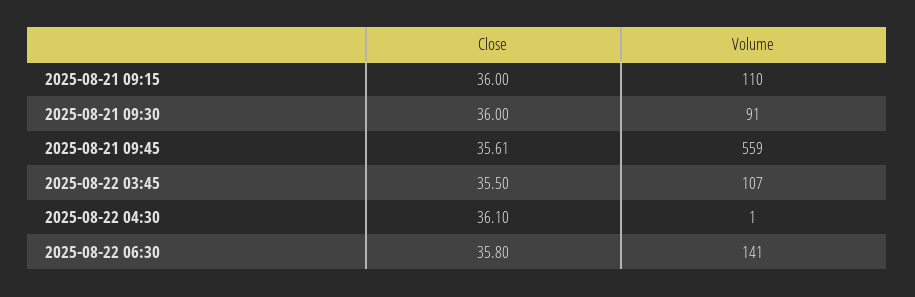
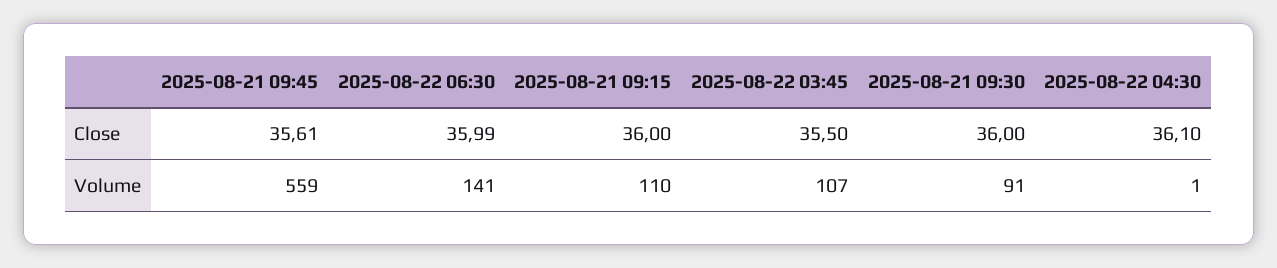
  {
    "Close": {
      "2025-08-21 09:15": 36,
      "2025-08-21 09:30": 36,
      "2025-08-21 09:45": 35.61,
      "2025-08-22 03:45": 35.5,
      "2025-08-22 04:30": 36.1,
-     "2025-08-22 06:30": 35.8
+     "2025-08-22 06:30": 35.99
    },
    "Volume": {
      "2025-08-21 09:15": 110,
      "2025-08-21 09:30": 91,
      "2025-08-21 09:45": 559,
      "2025-08-22 03:45": 107,
      "2025-08-22 04:30": 1,
      "2025-08-22 06:30": 141
    }
  }

